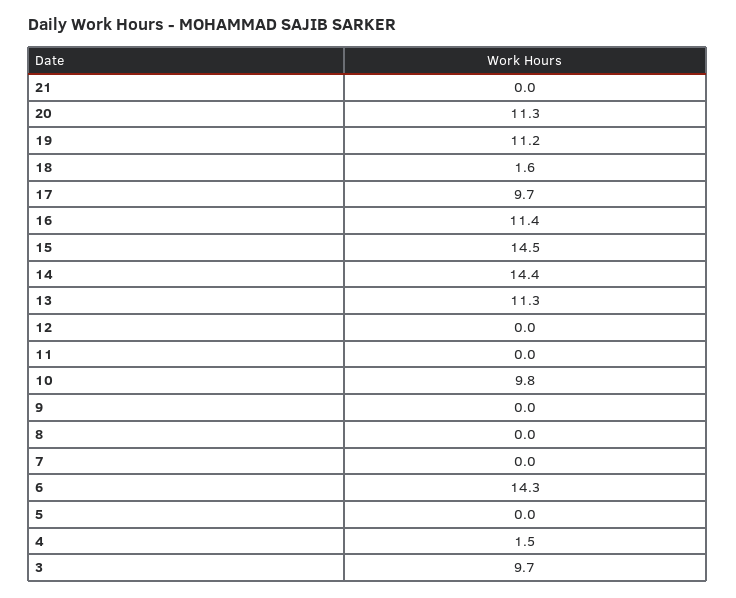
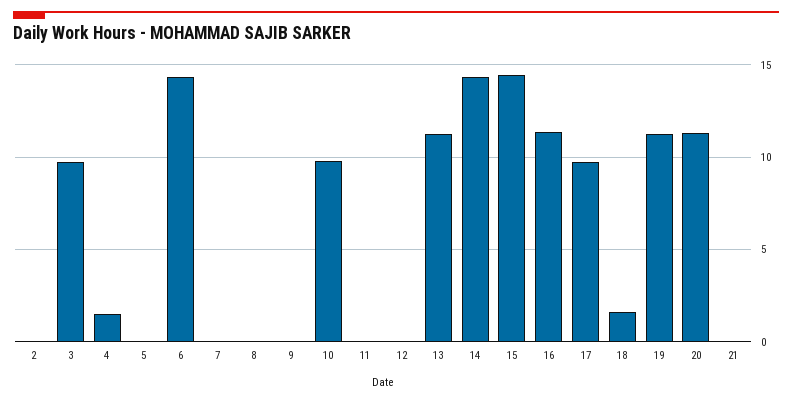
  {
    "21": 0,
    "20": 11.3,
    "19": 11.2,
    "18": 1.6,
    "17": 9.7,
    "16": 11.4,
    "15": 14.5,
    "14": 14.4,
    "13": 11.3,
    "12": 0,
    "11": 0,
    "10": 9.8,
    "9": 0,
    "8": 0,
    "7": 0,
    "6": 14.3,
    "5": 0,
    "4": 1.5,
-   "3": 9.7
+   "3": 9.7,
+   "2": 0
  }

